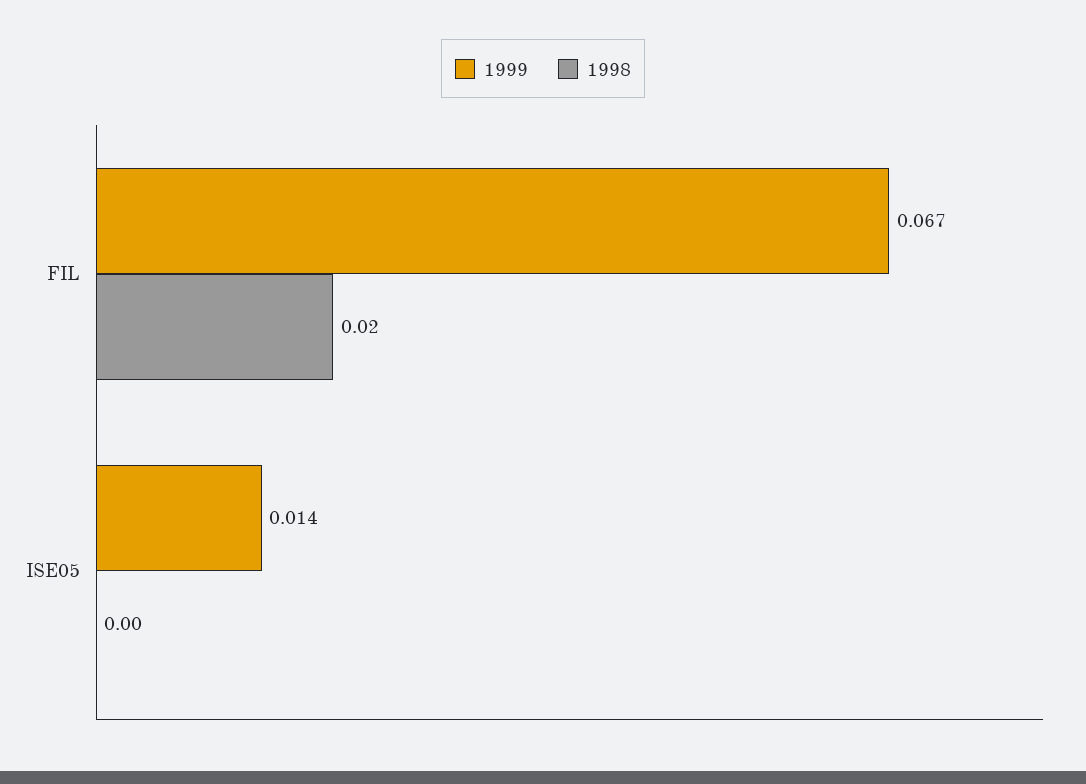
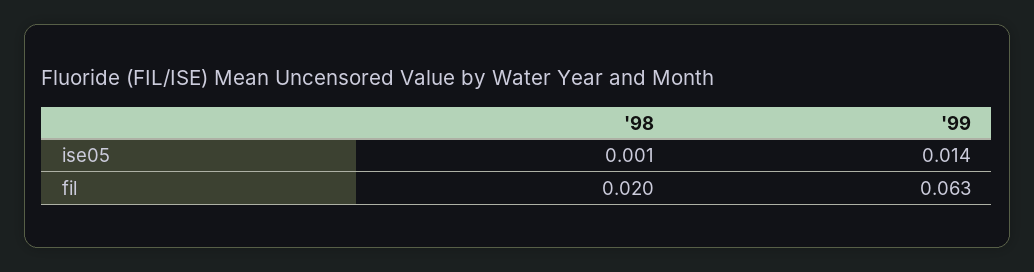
  {
    "1999": {
-     "FIL": 0.067,
+     "FIL": 0.063,
      "ISE05": 0.014
    },
    "1998": {
      "FIL": 0.02,
-     "ISE05": 0
+     "ISE05": 0.001
    }
  }

